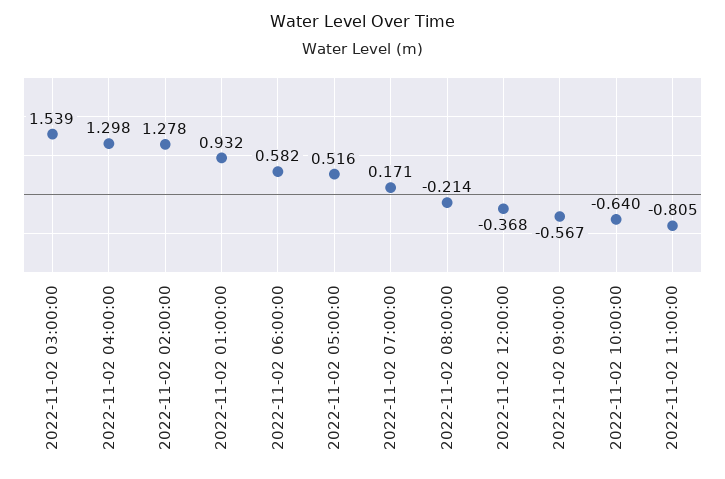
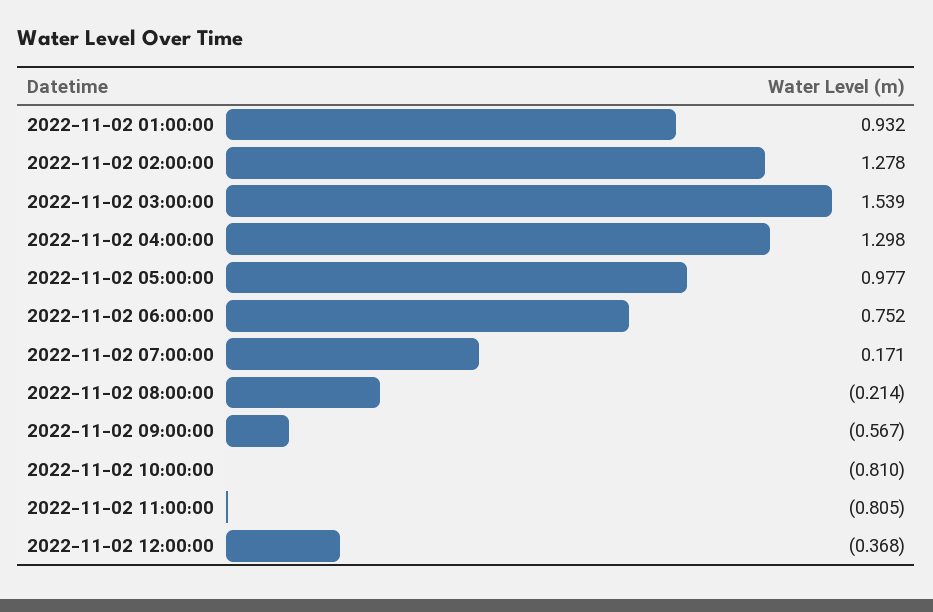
  {
    "2022-11-02 03:00:00": 1.539,
    "2022-11-02 04:00:00": 1.298,
    "2022-11-02 02:00:00": 1.278,
    "2022-11-02 01:00:00": 0.932,
-   "2022-11-02 06:00:00": 0.582,
+   "2022-11-02 06:00:00": 0.752,
-   "2022-11-02 05:00:00": 0.516,
+   "2022-11-02 05:00:00": 0.977,
    "2022-11-02 07:00:00": 0.171,
    "2022-11-02 08:00:00": -0.214,
    "2022-11-02 12:00:00": -0.368,
    "2022-11-02 09:00:00": -0.567,
-   "2022-11-02 10:00:00": -0.64,
+   "2022-11-02 10:00:00": -0.81,
    "2022-11-02 11:00:00": -0.805
  }

